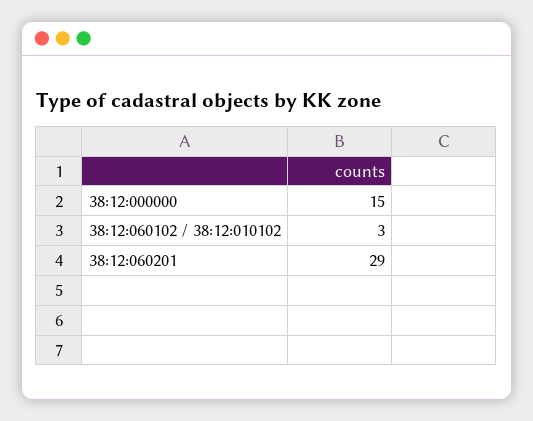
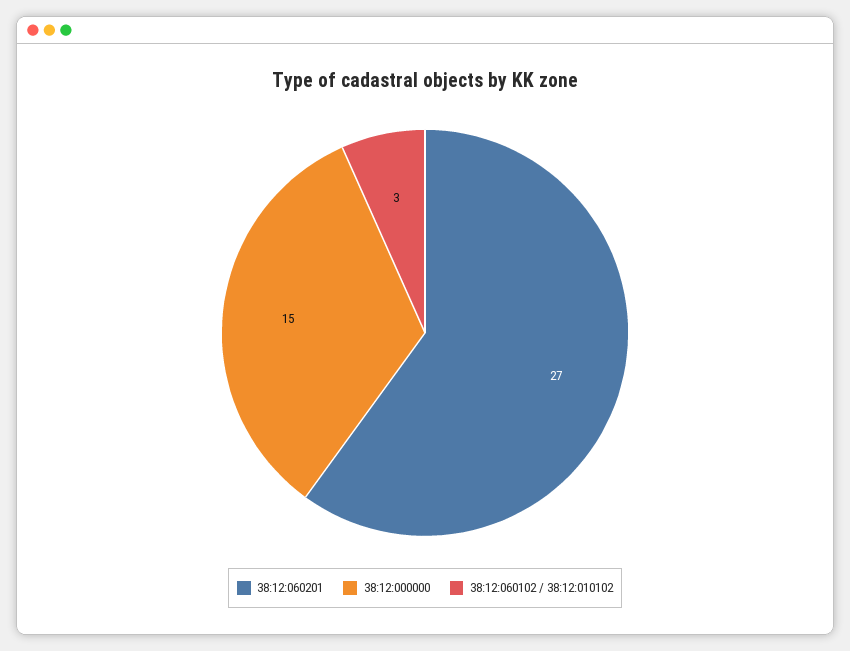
  {
    "38:12:000000": 15,
    "38:12:060102 / 38:12:010102": 3,
-   "38:12:060201": 29
+   "38:12:060201": 27
  }

